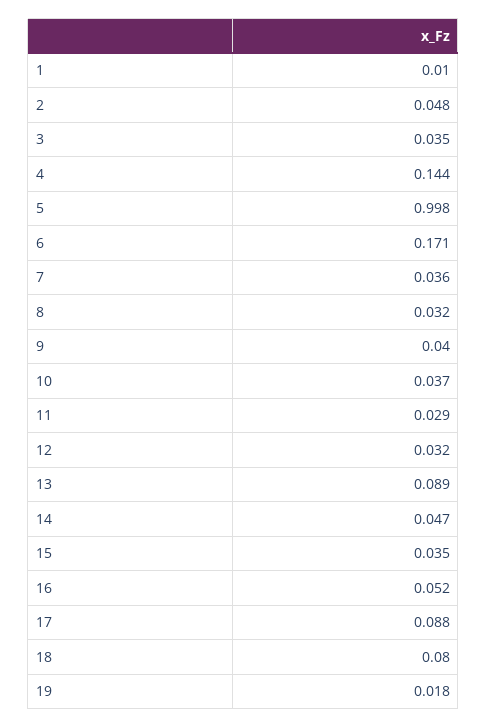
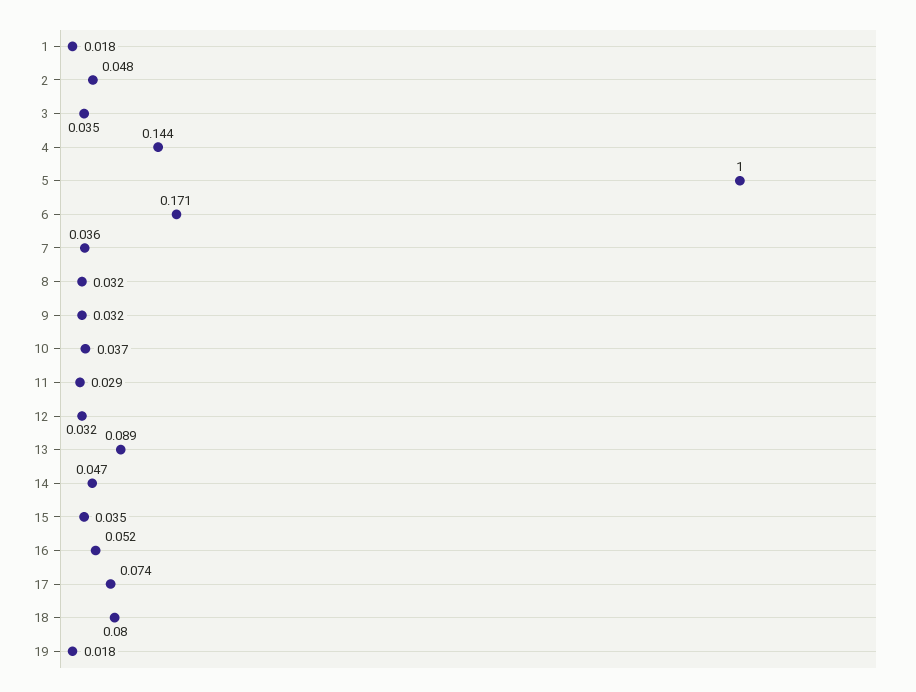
  {
-   "1": 0.01,
+   "1": 0.018,
    "2": 0.048,
    "3": 0.035,
    "4": 0.144,
-   "5": 0.998,
+   "5": 1,
    "6": 0.171,
    "7": 0.036,
    "8": 0.032,
-   "9": 0.04,
+   "9": 0.032,
    "10": 0.037,
    "11": 0.029,
    "12": 0.032,
    "13": 0.089,
    "14": 0.047,
    "15": 0.035,
    "16": 0.052,
-   "17": 0.088,
+   "17": 0.074,
    "18": 0.08,
    "19": 0.018
  }

